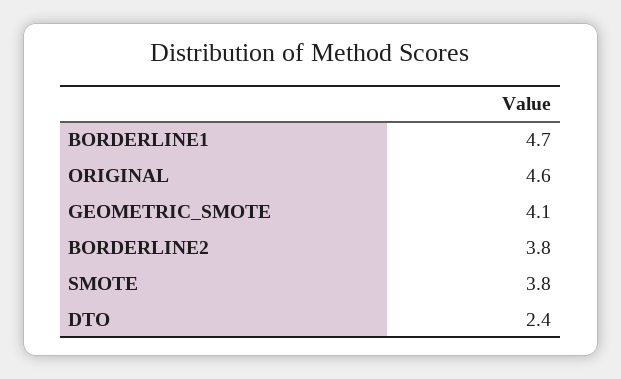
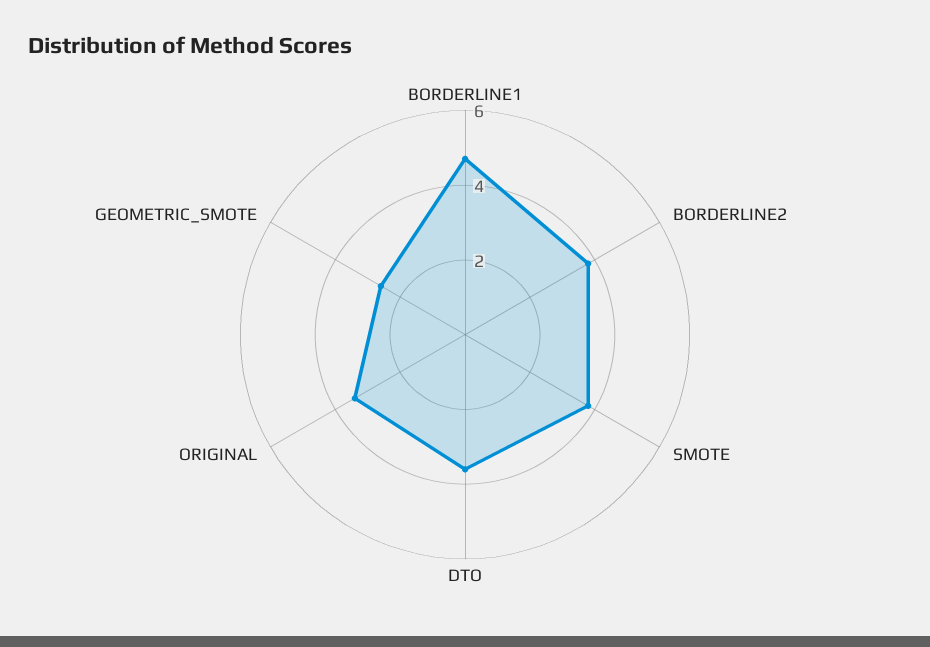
  {
    "BORDERLINE1": 4.7,
-   "ORIGINAL": 4.6,
+   "ORIGINAL": 3.5,
-   "GEOMETRIC_SMOTE": 4.1,
+   "GEOMETRIC_SMOTE": 2.5,
    "BORDERLINE2": 3.8,
    "SMOTE": 3.8,
-   "DTO": 2.4
+   "DTO": 3.5
  }

